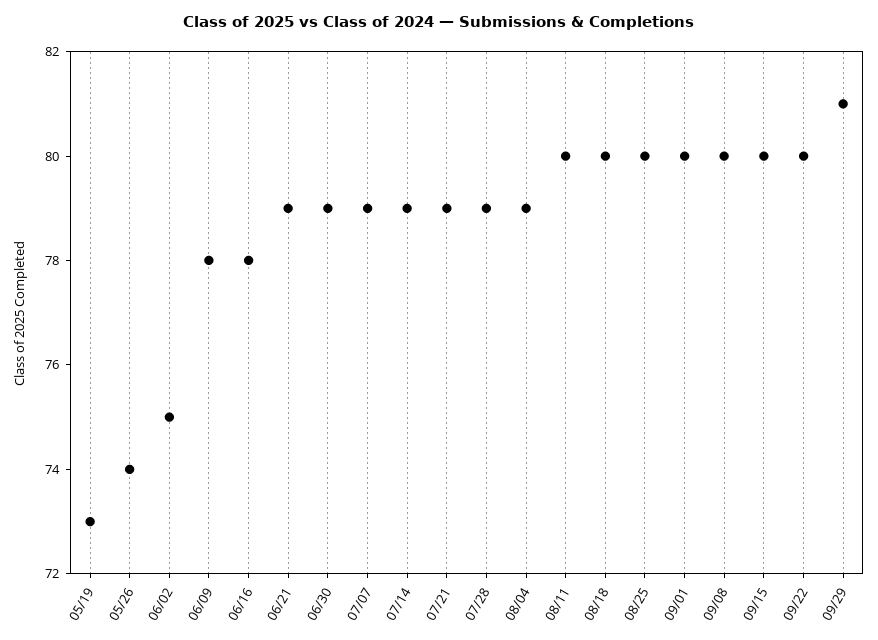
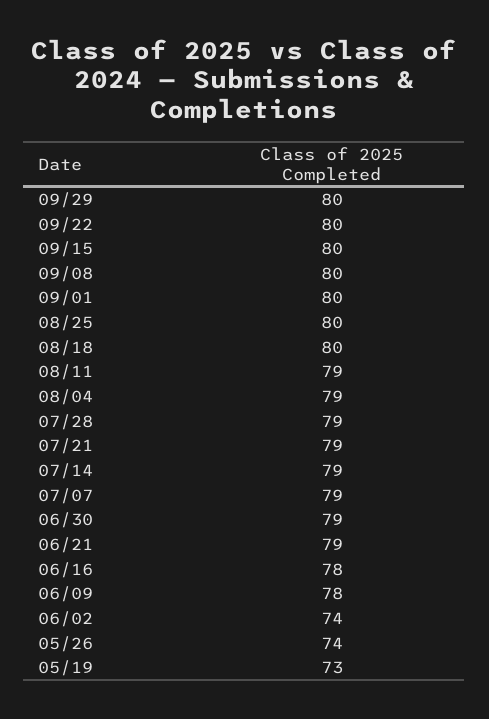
  {
    "05/19": 73,
    "05/26": 74,
-   "06/02": 75,
+   "06/02": 74,
    "06/09": 78,
    "06/16": 78,
    "06/21": 79,
    "06/30": 79,
    "07/07": 79,
    "07/14": 79,
    "07/21": 79,
    "07/28": 79,
    "08/04": 79,
-   "08/11": 80,
+   "08/11": 79,
    "08/18": 80,
    "08/25": 80,
    "09/01": 80,
    "09/08": 80,
    "09/15": 80,
    "09/22": 80,
-   "09/29": 81
+   "09/29": 80
  }

